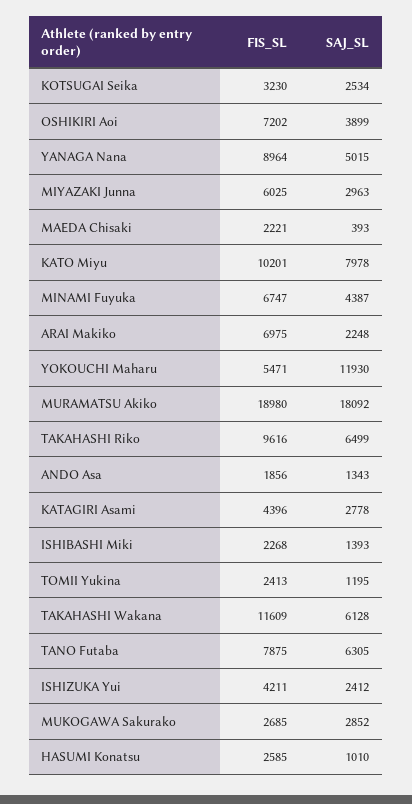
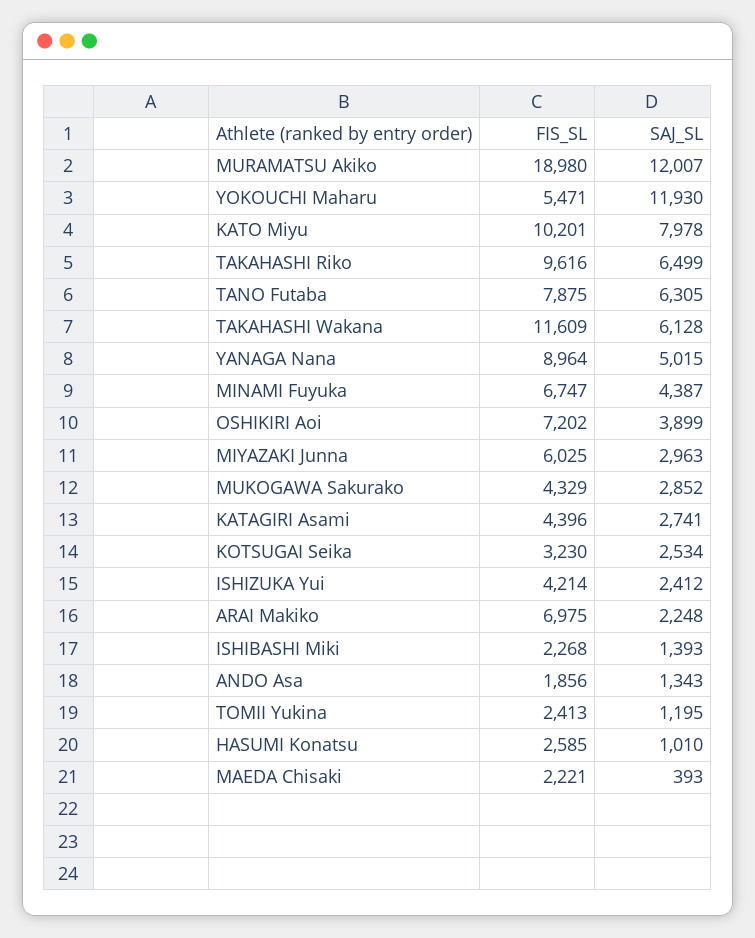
  {
    "FIS_SL": {
      "KOTSUGAI Seika": 3230,
      "OSHIKIRI Aoi": 7202,
      "YANAGA Nana": 8964,
      "MIYAZAKI Junna": 6025,
      "MAEDA Chisaki": 2221,
      "KATO Miyu": 10201,
      "MINAMI Fuyuka": 6747,
      "ARAI Makiko": 6975,
      "YOKOUCHI Maharu": 5471,
      "MURAMATSU Akiko": 18980,
      "TAKAHASHI Riko": 9616,
      "ANDO Asa": 1856,
      "KATAGIRI Asami": 4396,
      "ISHIBASHI Miki": 2268,
      "TOMII Yukina": 2413,
      "TAKAHASHI Wakana": 11609,
      "TANO Futaba": 7875,
-     "ISHIZUKA Yui": 4211,
+     "ISHIZUKA Yui": 4214,
-     "MUKOGAWA Sakurako": 2685,
+     "MUKOGAWA Sakurako": 4329,
      "HASUMI Konatsu": 2585
    },
    "SAJ_SL": {
      "KOTSUGAI Seika": 2534,
      "OSHIKIRI Aoi": 3899,
      "YANAGA Nana": 5015,
      "MIYAZAKI Junna": 2963,
      "MAEDA Chisaki": 393,
      "KATO Miyu": 7978,
      "MINAMI Fuyuka": 4387,
      "ARAI Makiko": 2248,
      "YOKOUCHI Maharu": 11930,
-     "MURAMATSU Akiko": 18092,
+     "MURAMATSU Akiko": 12007,
      "TAKAHASHI Riko": 6499,
      "ANDO Asa": 1343,
-     "KATAGIRI Asami": 2778,
+     "KATAGIRI Asami": 2741,
      "ISHIBASHI Miki": 1393,
      "TOMII Yukina": 1195,
      "TAKAHASHI Wakana": 6128,
      "TANO Futaba": 6305,
      "ISHIZUKA Yui": 2412,
      "MUKOGAWA Sakurako": 2852,
      "HASUMI Konatsu": 1010
    }
  }

